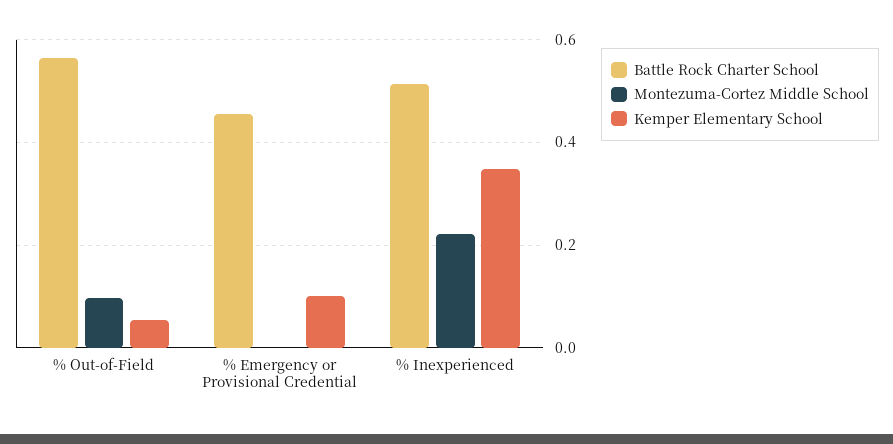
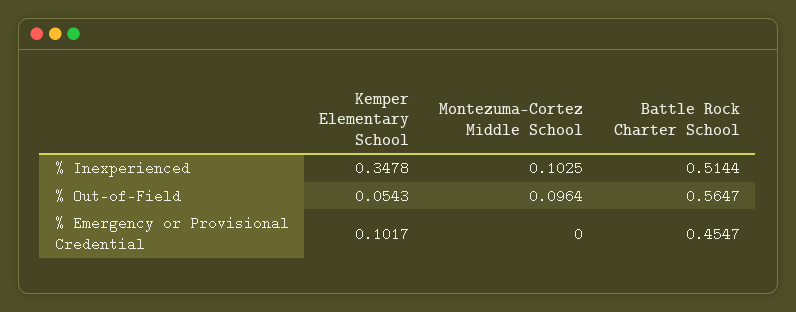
  {
    "Battle Rock Charter School": {
      "% Out-of-Field": 0.5647,
      "% Emergency or Provisional Credential": 0.4547,
      "% Inexperienced": 0.5144
    },
    "Montezuma-Cortez Middle School": {
      "% Out-of-Field": 0.0964,
      "% Emergency or Provisional Credential": 0,
-     "% Inexperienced": 0.22
+     "% Inexperienced": 0.1025
    },
    "Kemper Elementary School": {
      "% Out-of-Field": 0.0543,
      "% Emergency or Provisional Credential": 0.1017,
      "% Inexperienced": 0.3478
    }
  }

